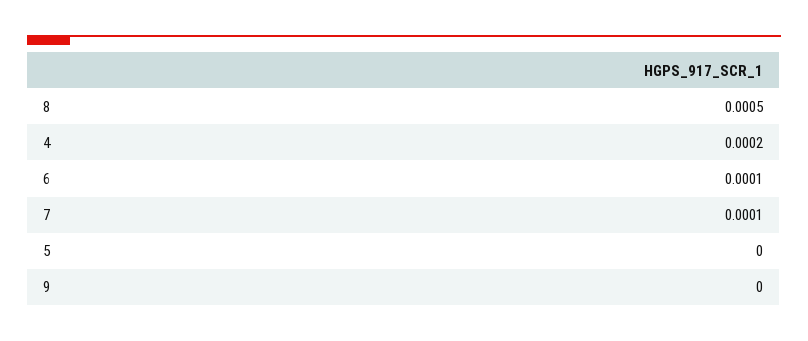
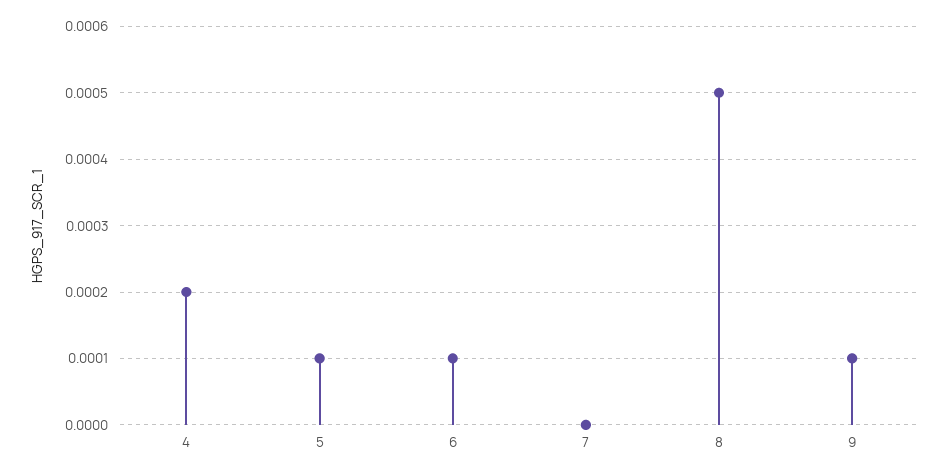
  {
    "8": 0.0005,
    "4": 0.0002,
    "6": 0.0001,
-   "7": 0.0001,
+   "7": 0,
-   "5": 0,
+   "5": 0.0001,
-   "9": 0
+   "9": 0.0001
  }

